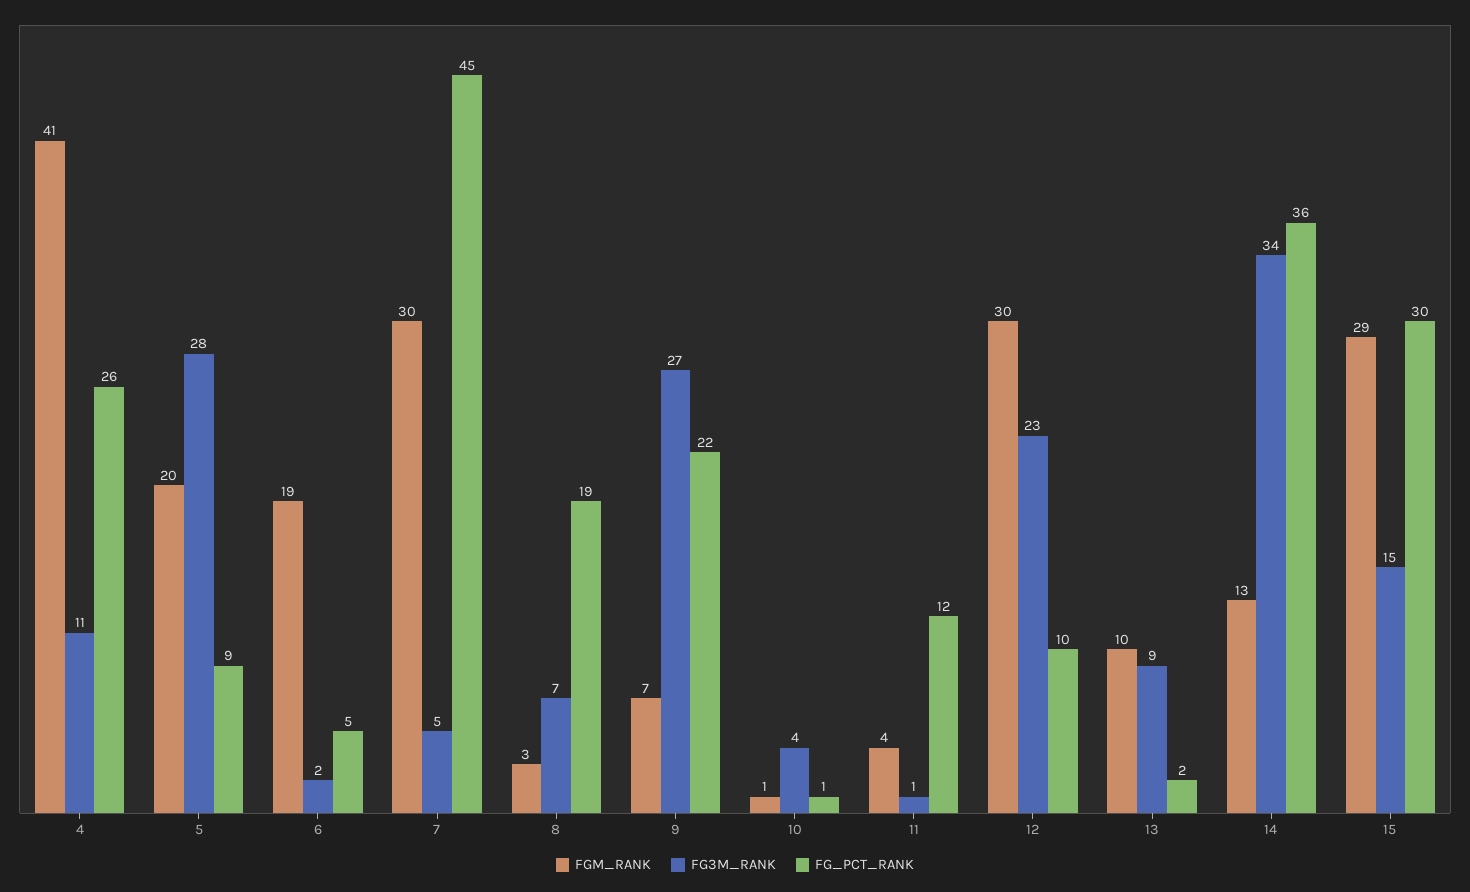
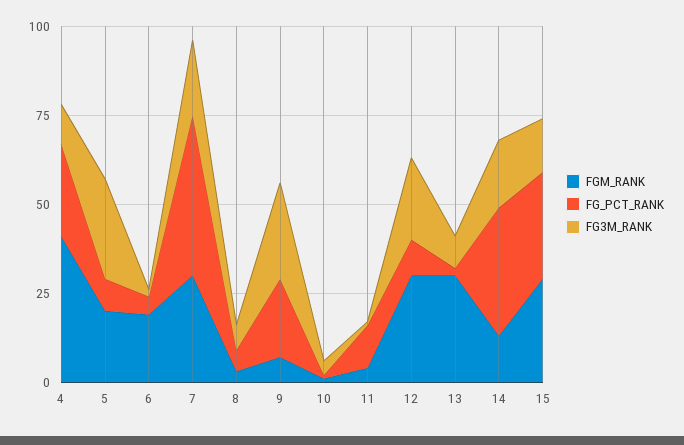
  {
    "FGM_RANK": {
      "4": 41,
      "5": 20,
      "6": 19,
      "7": 30,
      "8": 3,
      "9": 7,
      "10": 1,
      "11": 4,
      "12": 30,
-     "13": 10,
+     "13": 30,
      "14": 13,
      "15": 29
    },
    "FG3M_RANK": {
      "4": 11,
      "5": 28,
      "6": 2,
-     "7": 5,
+     "7": 20,
      "8": 7,
      "9": 27,
      "10": 4,
      "11": 1,
      "12": 23,
      "13": 9,
-     "14": 34,
+     "14": 20,
      "15": 15
    },
    "FG_PCT_RANK": {
      "4": 26,
      "5": 9,
      "6": 5,
      "7": 45,
-     "8": 19,
+     "8": 5,
      "9": 22,
      "10": 1,
      "11": 12,
      "12": 10,
      "13": 2,
      "14": 36,
      "15": 30
    }
  }

